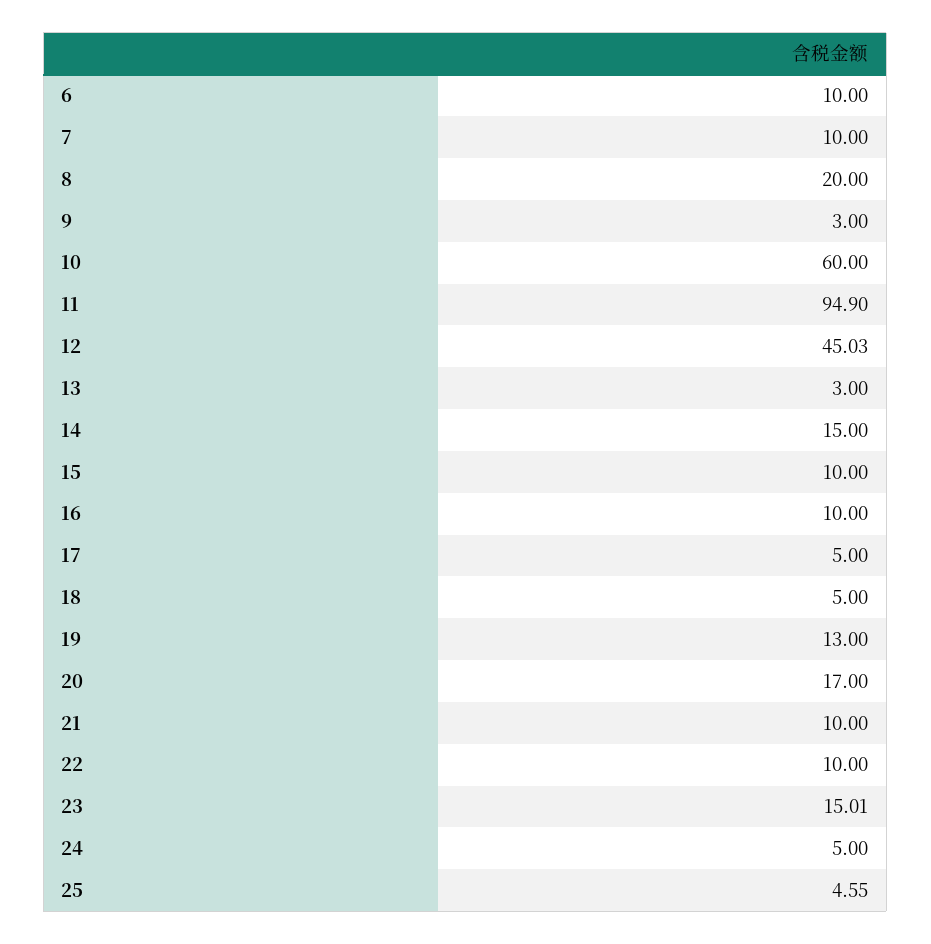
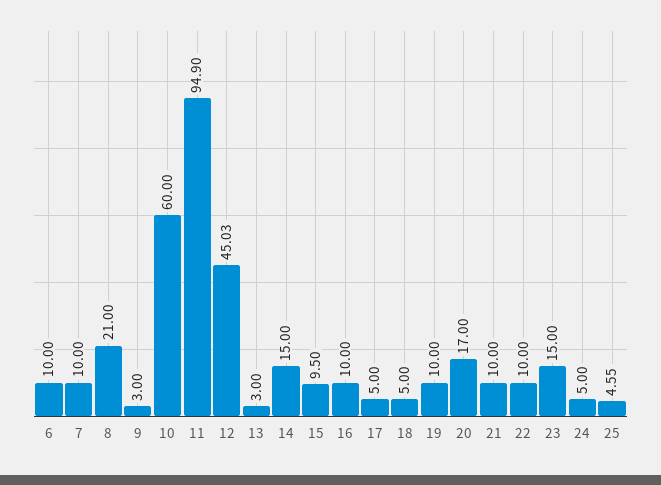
  {
    "6": 10,
    "7": 10,
-   "8": 20,
+   "8": 21,
    "9": 3,
    "10": 60,
    "11": 94.9,
    "12": 45.03,
    "13": 3,
    "14": 15,
-   "15": 10,
+   "15": 9.5,
    "16": 10,
    "17": 5,
    "18": 5,
-   "19": 13,
+   "19": 10,
    "20": 17,
    "21": 10,
    "22": 10,
-   "23": 15.01,
+   "23": 15,
    "24": 5,
    "25": 4.55
  }

